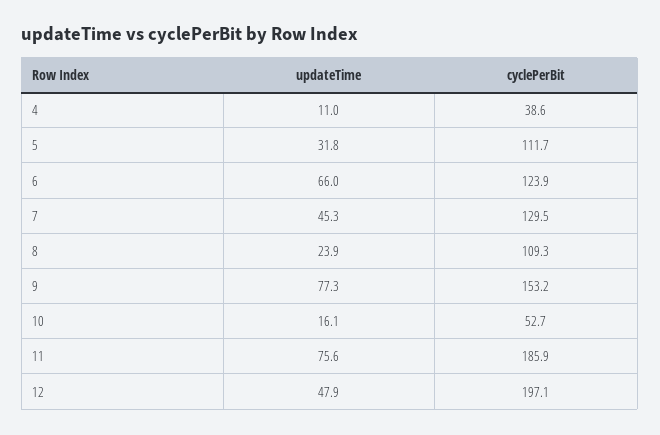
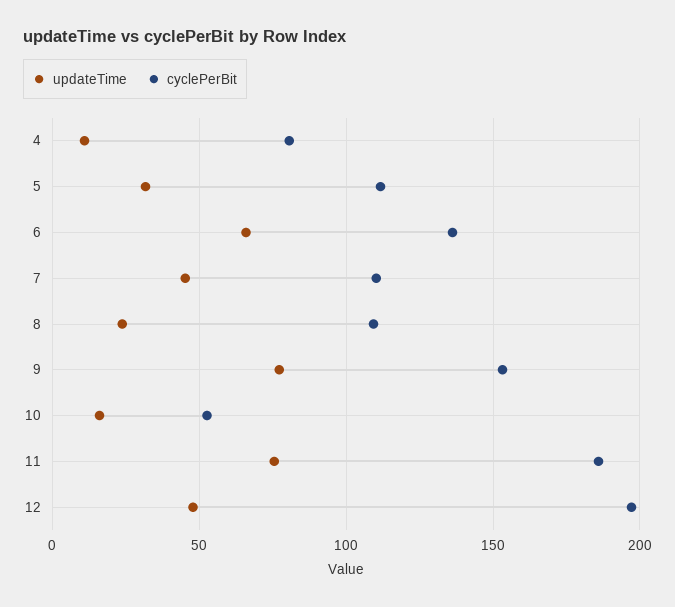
  {
    "updateTime": {
      "4": 11,
      "5": 31.8,
      "6": 66,
      "7": 45.3,
      "8": 23.9,
      "9": 77.3,
      "10": 16.1,
      "11": 75.6,
      "12": 47.9
    },
    "cyclePerBit": {
-     "4": 38.6,
+     "4": 80,
      "5": 111.7,
-     "6": 123.9,
+     "6": 135,
-     "7": 129.5,
+     "7": 110,
      "8": 109.3,
      "9": 153.2,
      "10": 52.7,
      "11": 185.9,
      "12": 197.1
    }
  }

